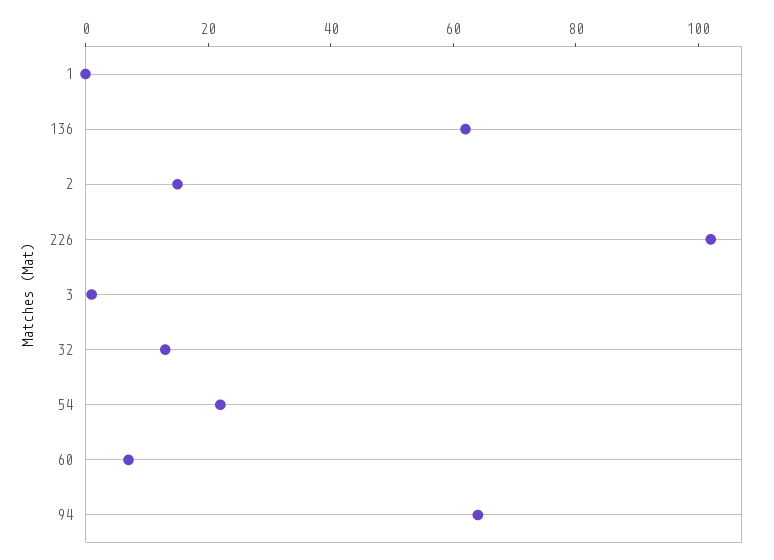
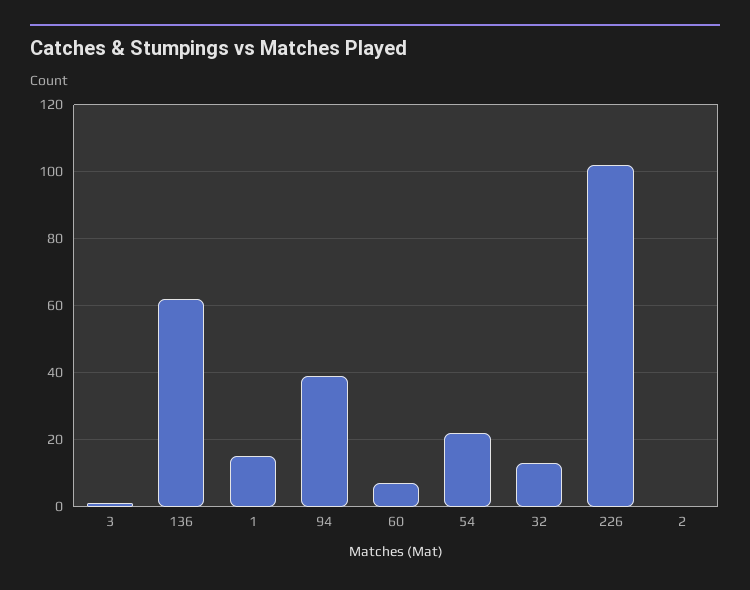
  {
-   "1": 0,
+   "1": 15,
    "136": 60,
-   "2": 15,
+   "2": 0,
    "226": 100,
    "3": 0,
    "32": 15,
    "54": 20,
    "60": 5,
-   "94": 65
+   "94": 40
  }

